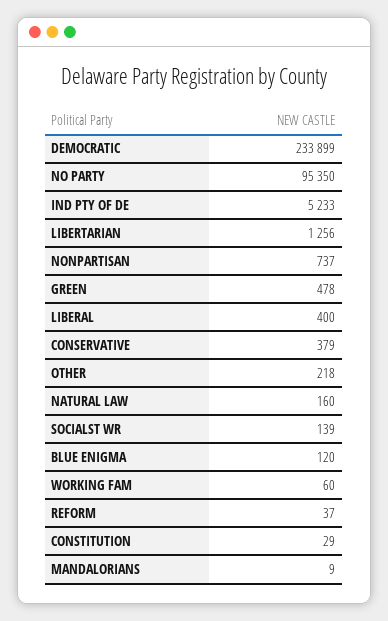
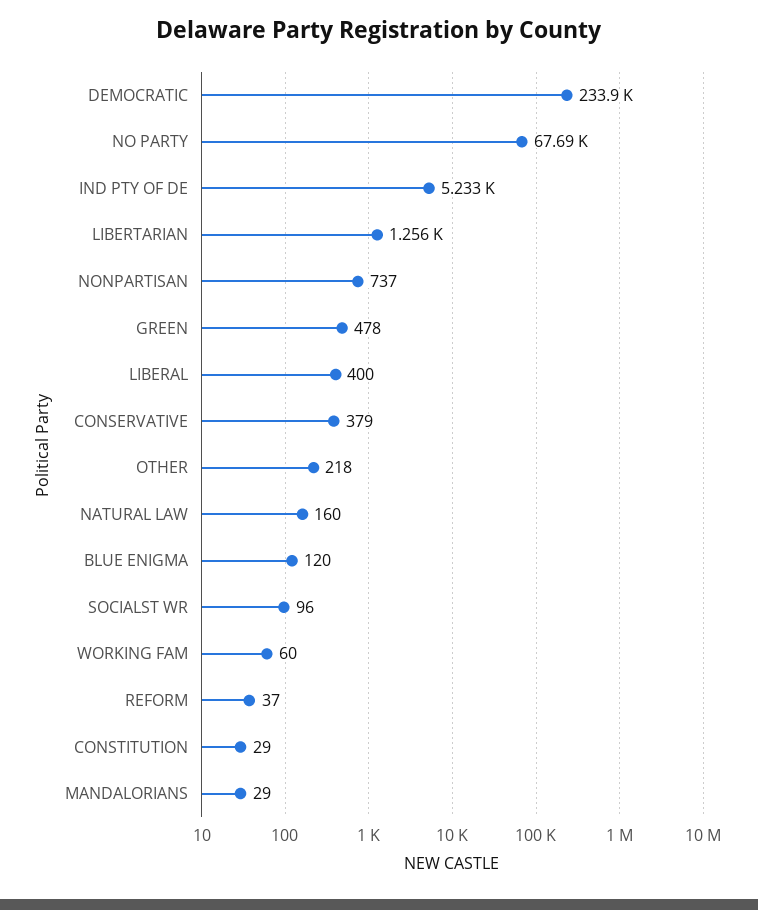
  {
    "DEMOCRATIC": 233899,
-   "NO PARTY": 95350,
+   "NO PARTY": 67690,
    "IND PTY OF DE": 5233,
    "LIBERTARIAN": 1256,
    "NONPARTISAN": 737,
    "GREEN": 478,
    "LIBERAL": 400,
    "CONSERVATIVE": 379,
    "OTHER": 218,
    "NATURAL LAW": 160,
-   "SOCIALST WR": 139,
+   "SOCIALST WR": 96,
    "BLUE ENIGMA": 120,
    "WORKING FAM": 60,
    "REFORM": 37,
    "CONSTITUTION": 29,
-   "MANDALORIANS": 9
+   "MANDALORIANS": 29
  }

